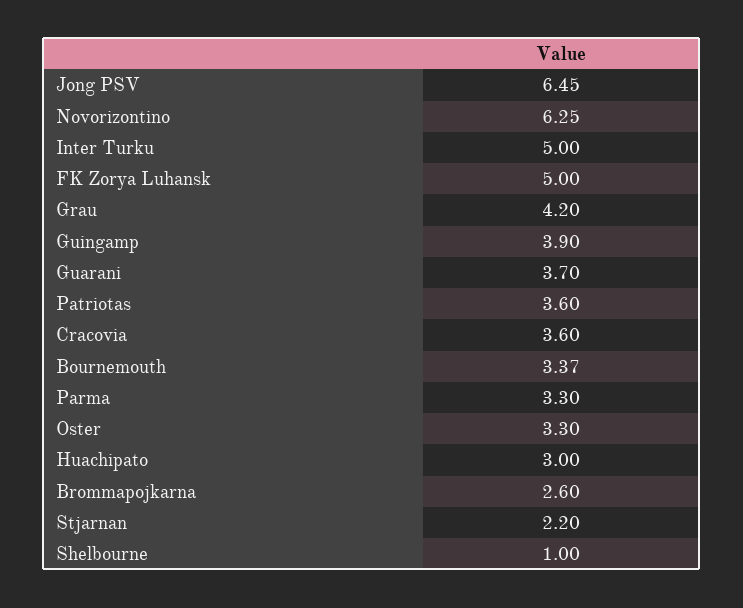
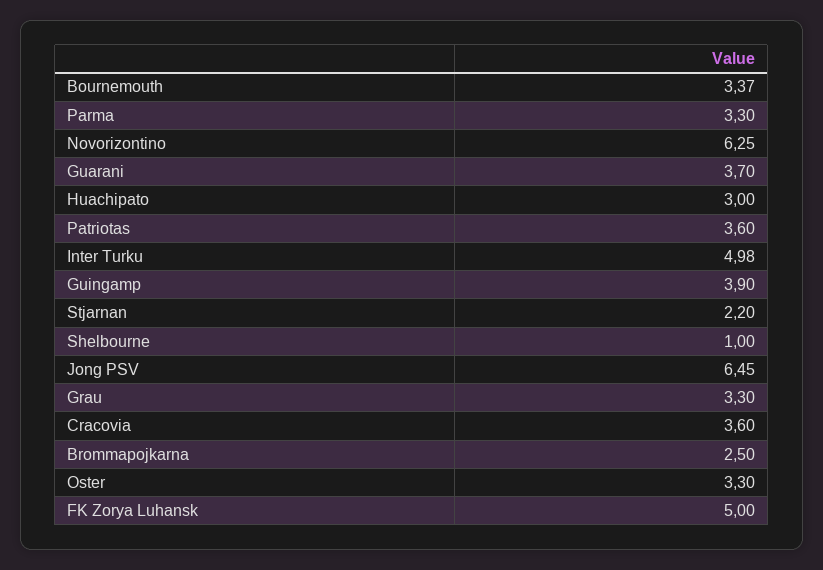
  {
    "Jong PSV": 6.45,
    "Novorizontino": 6.25,
-   "Inter Turku": 5,
+   "Inter Turku": 4.98,
    "FK Zorya Luhansk": 5,
-   "Grau": 4.2,
+   "Grau": 3.3,
    "Guingamp": 3.9,
    "Guarani": 3.7,
    "Patriotas": 3.6,
    "Cracovia": 3.6,
    "Bournemouth": 3.37,
    "Parma": 3.3,
    "Oster": 3.3,
    "Huachipato": 3,
-   "Brommapojkarna": 2.6,
+   "Brommapojkarna": 2.5,
    "Stjarnan": 2.2,
    "Shelbourne": 1
  }

